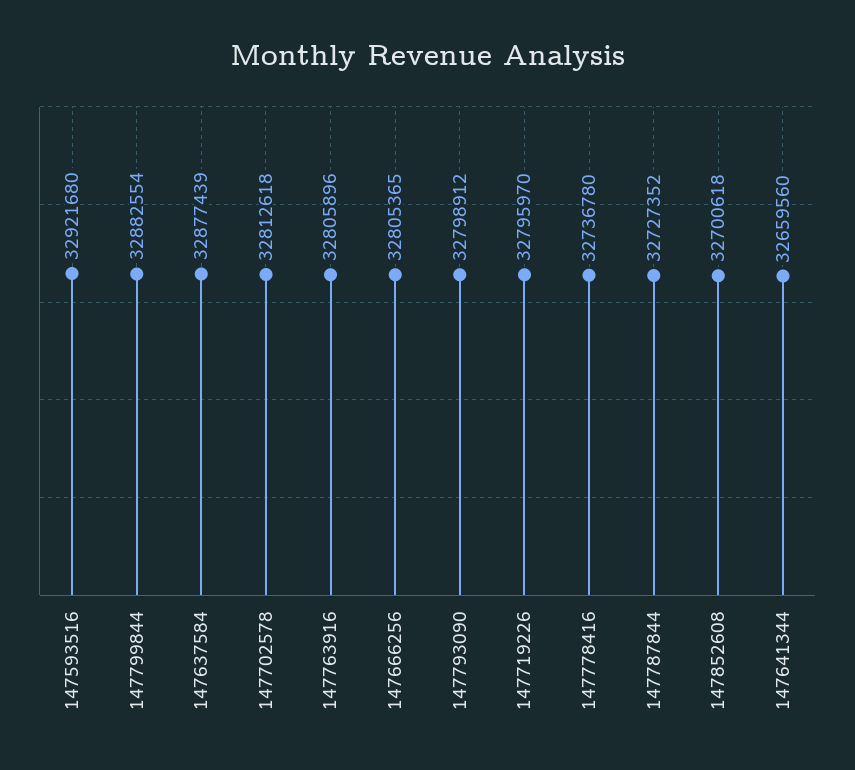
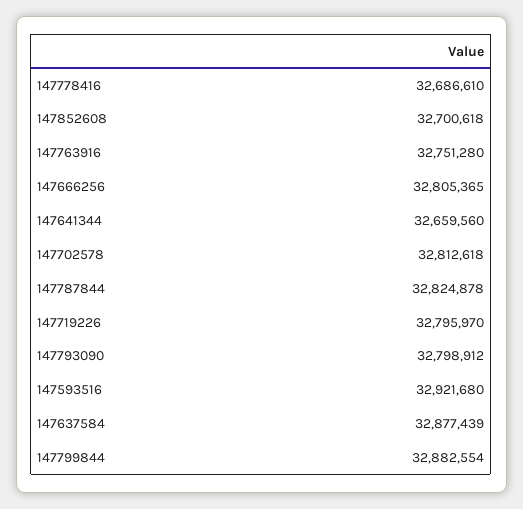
  {
    "147593516": 32921680,
    "147799844": 32882554,
    "147637584": 32877439,
    "147702578": 32812618,
-   "147763916": 32805896,
+   "147763916": 32751280,
    "147666256": 32805365,
    "147793090": 32798912,
    "147719226": 32795970,
-   "147778416": 32736780,
+   "147778416": 32686610,
-   "147787844": 32727352,
+   "147787844": 32824878,
    "147852608": 32700618,
    "147641344": 32659560
  }

